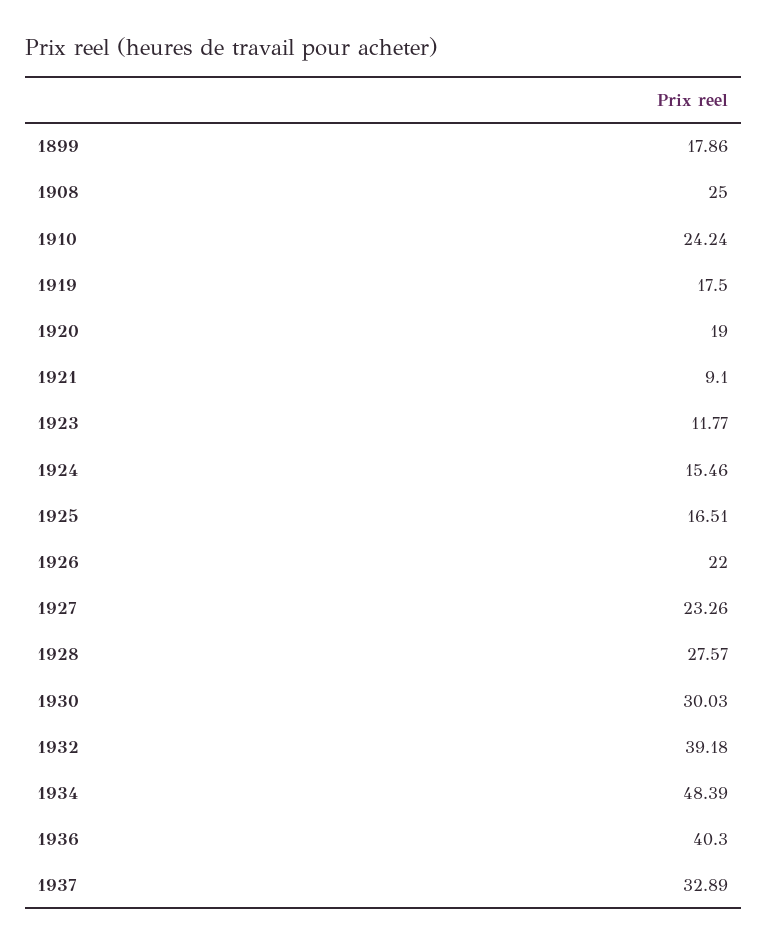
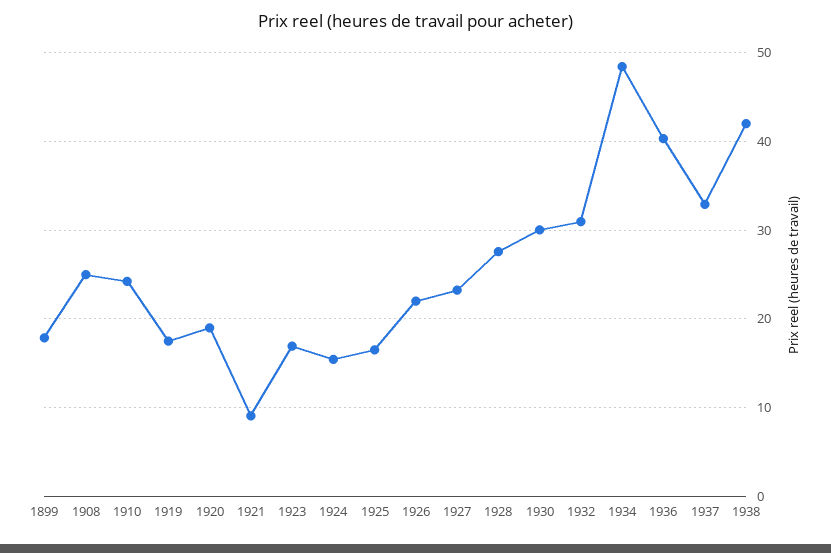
  {
    "1899": 17.86,
    "1908": 25,
    "1910": 24.24,
    "1919": 17.5,
    "1920": 19,
    "1921": 9.1,
-   "1923": 11.77,
+   "1923": 17,
    "1924": 15.46,
    "1925": 16.51,
    "1926": 22,
    "1927": 23.26,
    "1928": 27.57,
    "1930": 30.03,
-   "1932": 39.18,
+   "1932": 31,
    "1934": 48.39,
    "1936": 40.3,
-   "1937": 32.89
+   "1937": 32.89,
+   "1938": 42
  }

